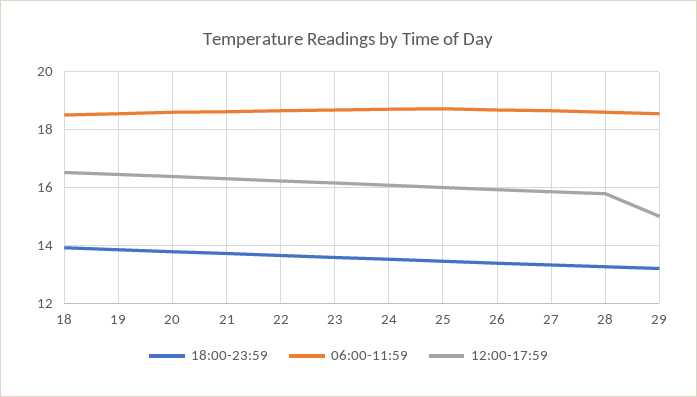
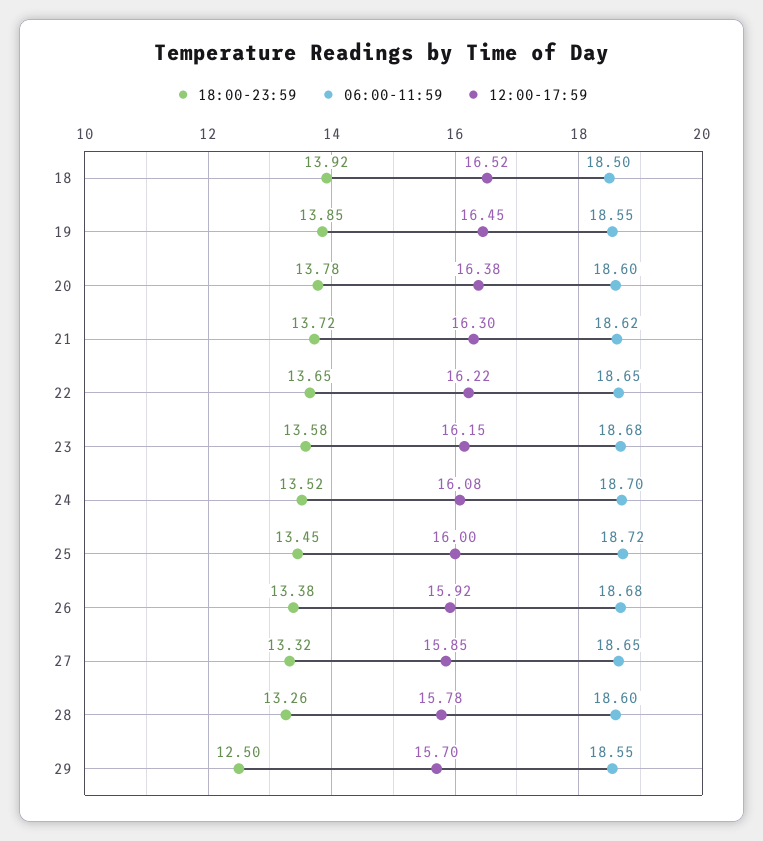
  {
    "18:00-23:59": {
      "18": 13.92,
      "19": 13.85,
      "20": 13.78,
      "21": 13.72,
      "22": 13.65,
      "23": 13.58,
      "24": 13.52,
      "25": 13.45,
      "26": 13.38,
      "27": 13.32,
      "28": 13.26,
-     "29": 13.25
+     "29": 12.5
    },
    "06:00-11:59": {
      "18": 18.5,
      "19": 18.55,
      "20": 18.6,
      "21": 18.62,
      "22": 18.65,
      "23": 18.68,
      "24": 18.7,
      "25": 18.72,
      "26": 18.68,
      "27": 18.65,
      "28": 18.6,
      "29": 18.55
    },
    "12:00-17:59": {
      "18": 16.52,
      "19": 16.45,
      "20": 16.38,
      "21": 16.3,
      "22": 16.22,
      "23": 16.15,
      "24": 16.08,
      "25": 16,
      "26": 15.92,
      "27": 15.85,
      "28": 15.78,
-     "29": 15
+     "29": 15.7
    }
  }

